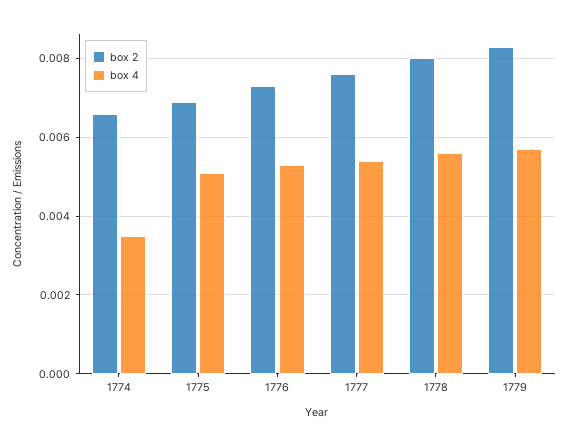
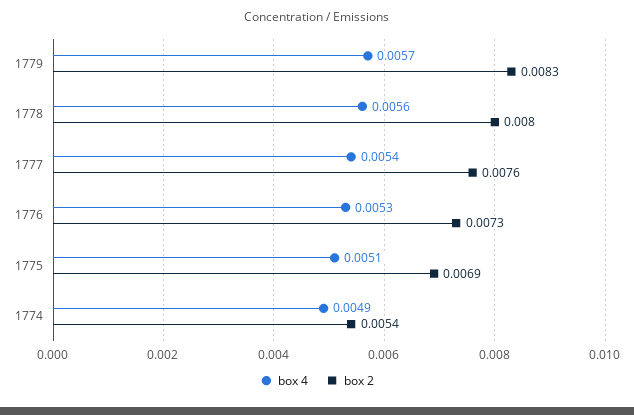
  {
    "box 2": {
-     "1774": 0.0065,
+     "1774": 0.0054,
      "1775": 0.0069,
      "1776": 0.0073,
      "1777": 0.0076,
      "1778": 0.008,
      "1779": 0.0083
    },
    "box 4": {
-     "1774": 0.0035,
+     "1774": 0.0049,
      "1775": 0.0051,
      "1776": 0.0053,
      "1777": 0.0054,
      "1778": 0.0056,
      "1779": 0.0057
    }
  }

